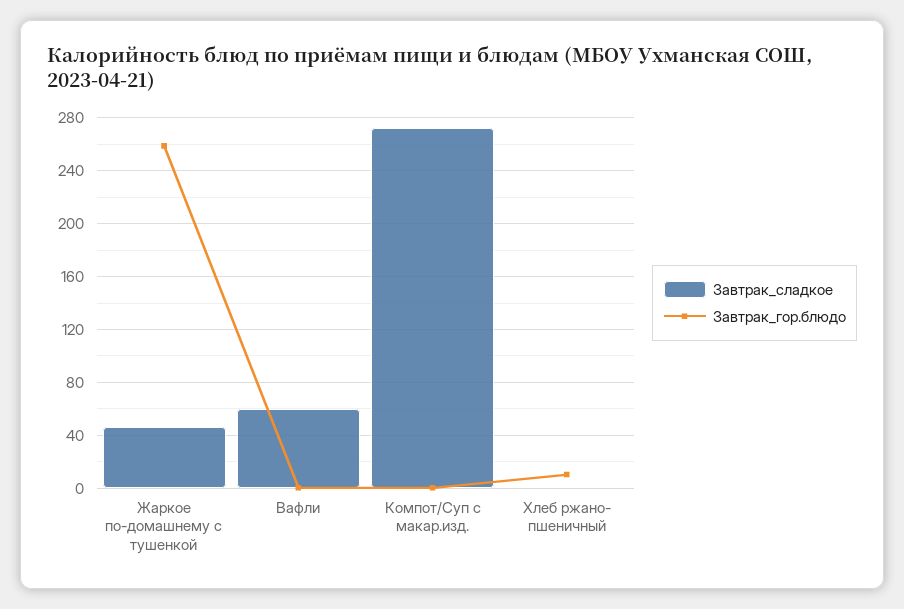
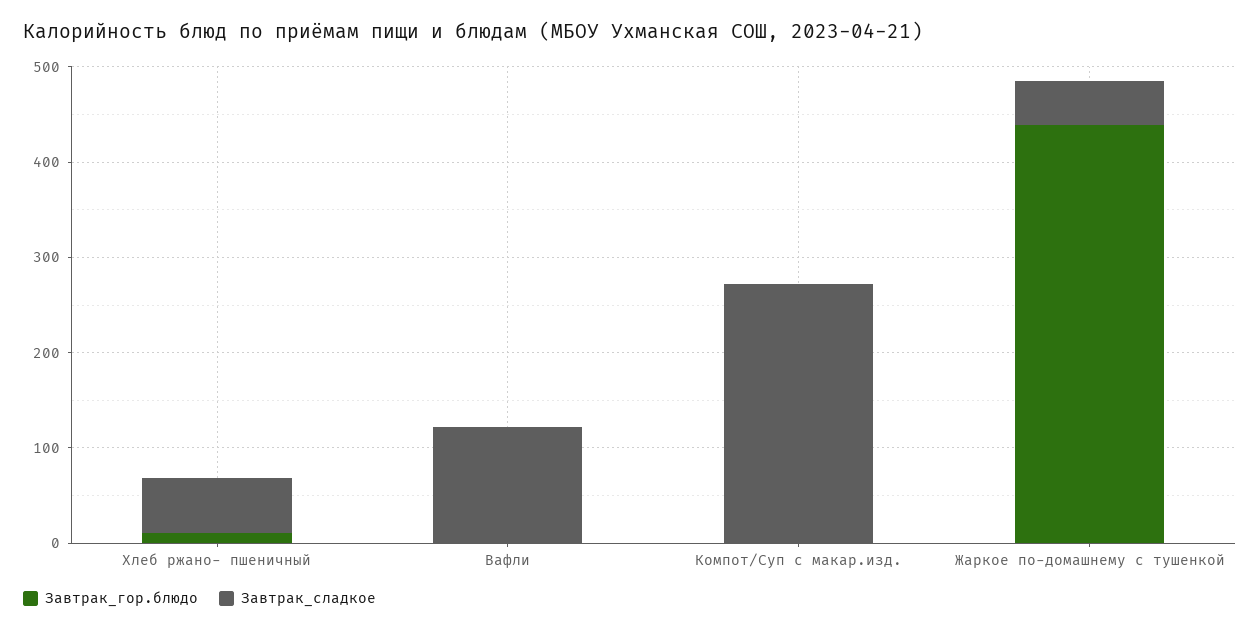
  {
    "Завтрак_сладкое": {
      "Жаркое по-домашнему с тушенкой": 45,
-     "Вафли": 60,
+     "Вафли": 120,
      "Компот/Суп с макар.изд.": 270,
-     "Хлеб ржано- пшеничный": 0
+     "Хлеб ржано- пшеничный": 60
    },
    "Завтрак_гор.блюдо": {
-     "Жаркое по-домашнему с тушенкой": 260,
+     "Жаркое по-домашнему с тушенкой": 440,
      "Вафли": 0,
      "Компот/Суп с макар.изд.": 0,
      "Хлеб ржано- пшеничный": 10
    }
  }

